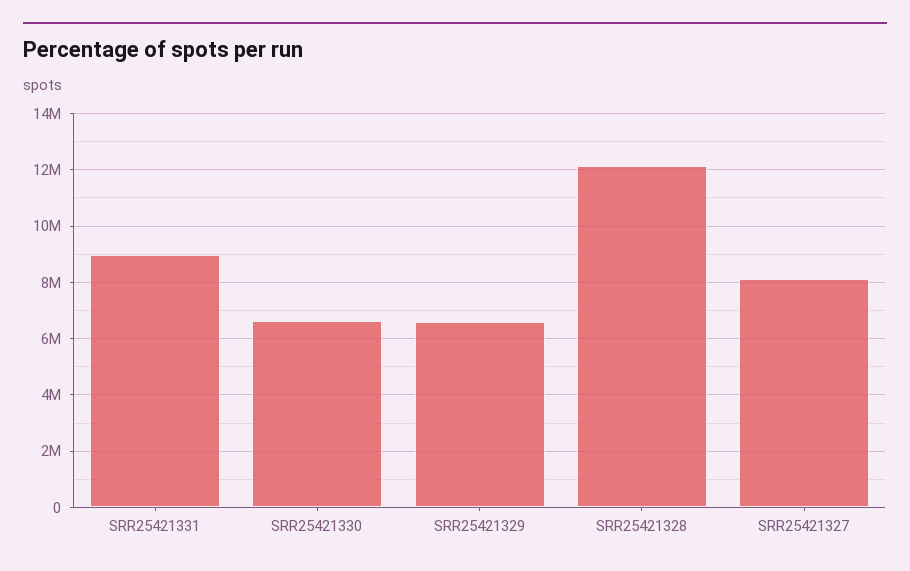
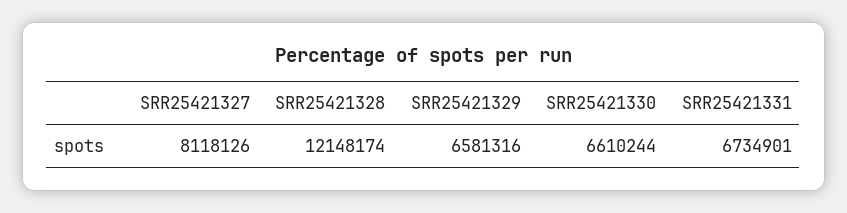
  {
-   "SRR25421331": 9000000,
+   "SRR25421331": 6734901,
    "SRR25421330": 6610244,
    "SRR25421329": 6581316,
    "SRR25421328": 12148174,
    "SRR25421327": 8118126
  }

